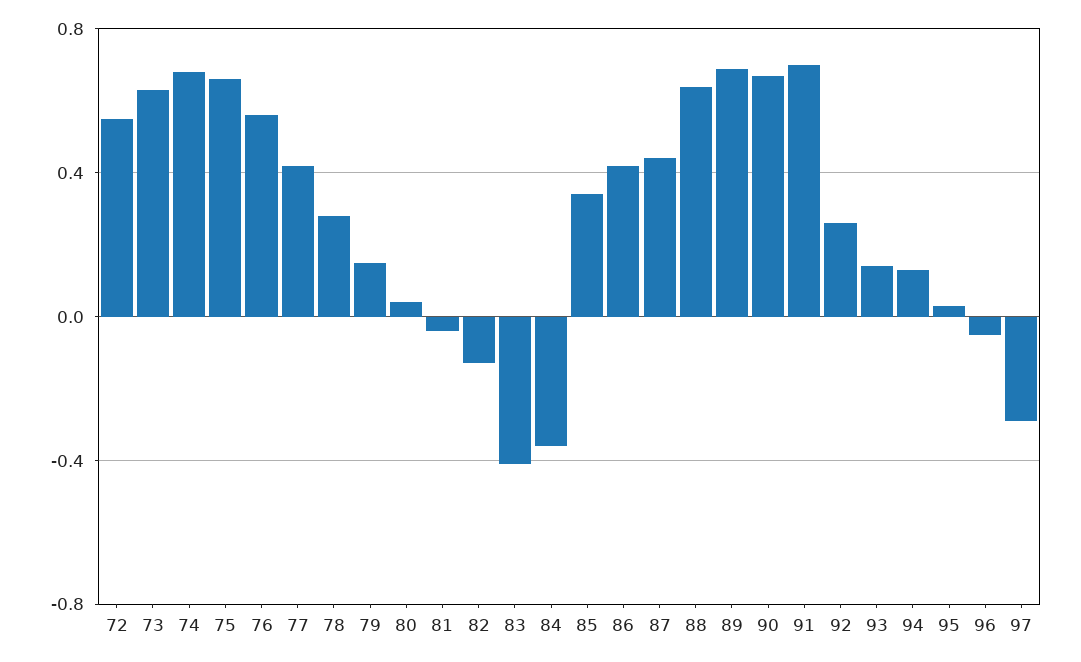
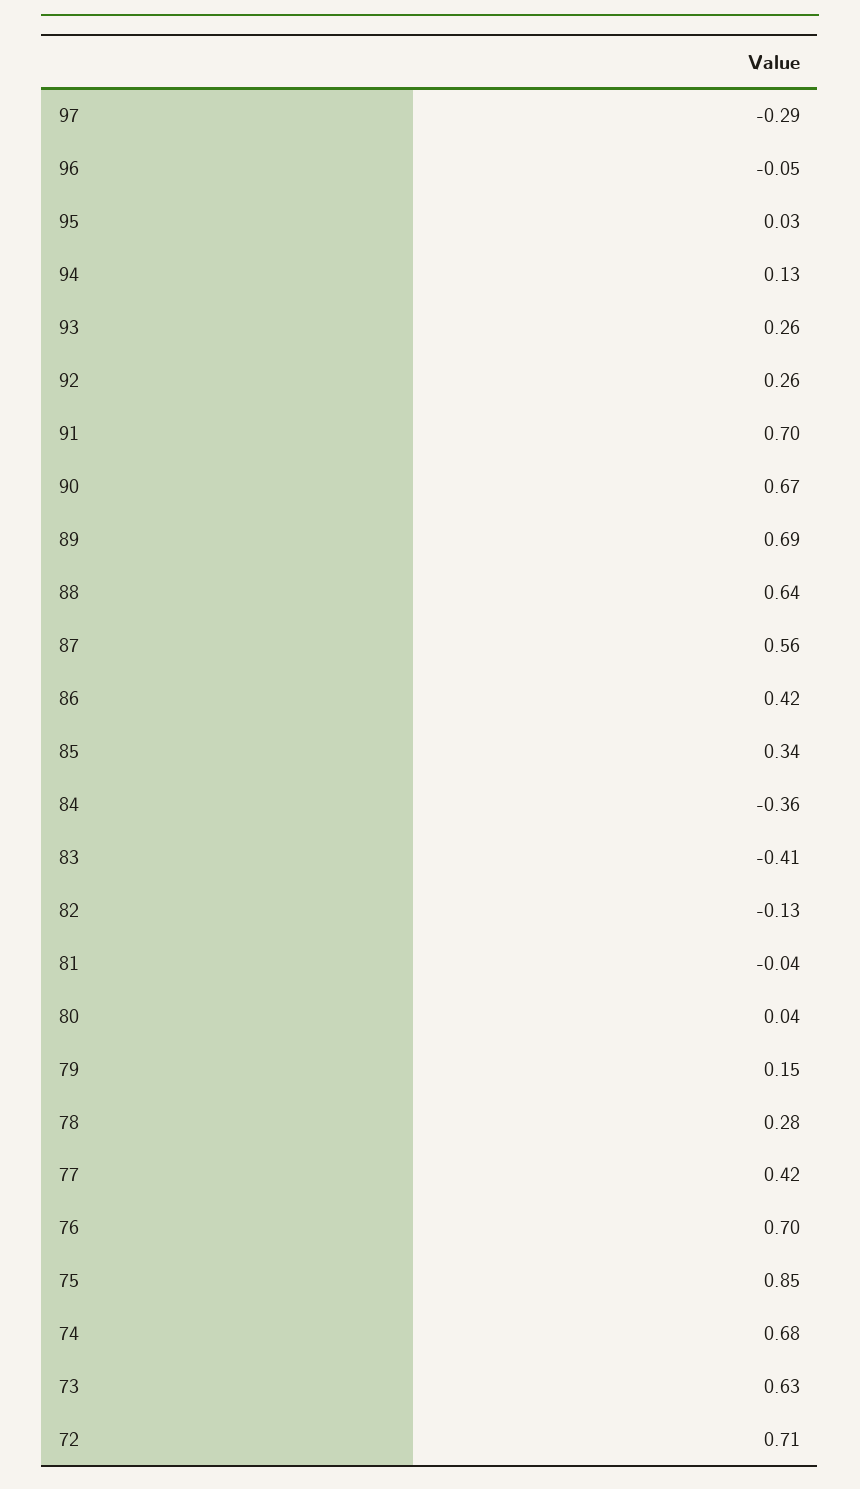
  {
-   "72": 0.55,
+   "72": 0.71,
    "73": 0.63,
    "74": 0.68,
-   "75": 0.65,
+   "75": 0.85,
-   "76": 0.55,
+   "76": 0.7,
    "77": 0.42,
    "78": 0.28,
    "79": 0.15,
    "80": 0.04,
    "81": -0.04,
    "82": -0.13,
    "83": -0.41,
    "84": -0.36,
    "85": 0.34,
    "86": 0.42,
-   "87": 0.45,
+   "87": 0.56,
    "88": 0.64,
    "89": 0.69,
    "90": 0.67,
    "91": 0.7,
    "92": 0.26,
-   "93": 0.15,
+   "93": 0.26,
    "94": 0.13,
    "95": 0.03,
    "96": -0.05,
    "97": -0.29
  }

